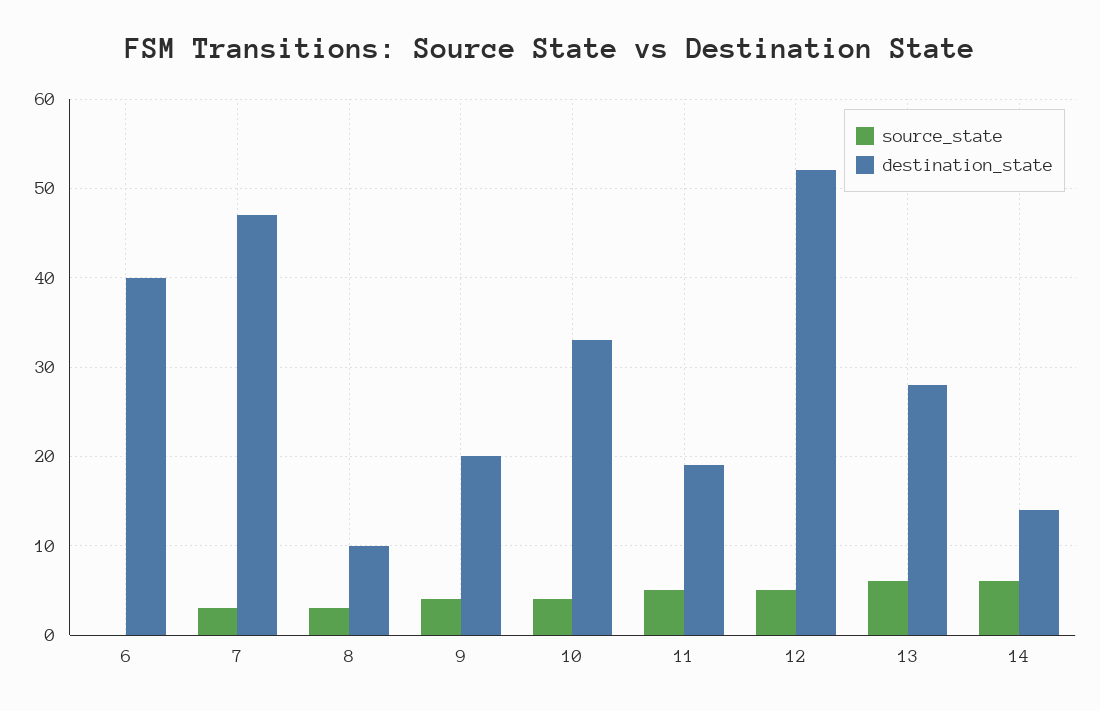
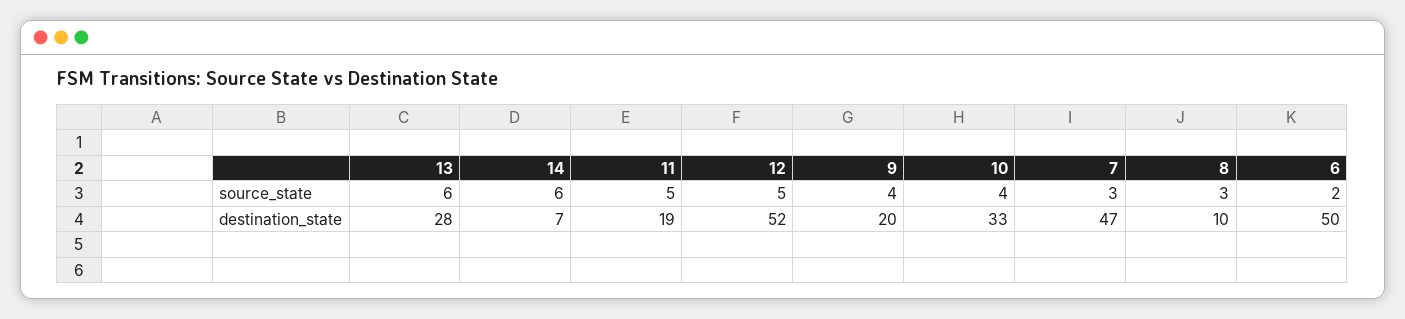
  {
    "source_state": {
-     "6": 0,
+     "6": 2,
      "7": 3,
      "8": 3,
      "9": 4,
      "10": 4,
      "11": 5,
      "12": 5,
      "13": 6,
      "14": 6
    },
    "destination_state": {
-     "6": 40,
+     "6": 50,
      "7": 47,
      "8": 10,
      "9": 20,
      "10": 33,
      "11": 19,
      "12": 52,
      "13": 28,
-     "14": 14
+     "14": 7
    }
  }

